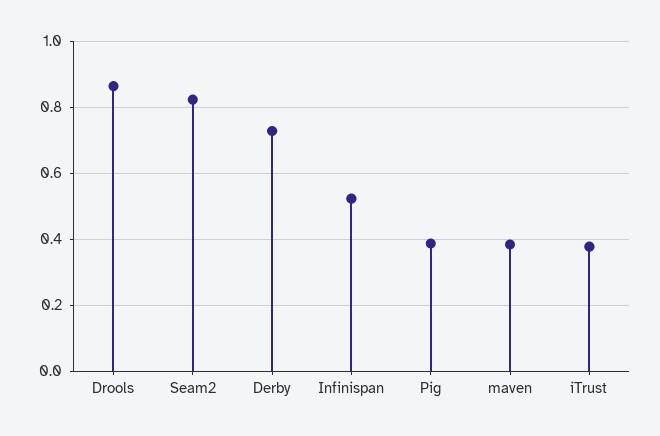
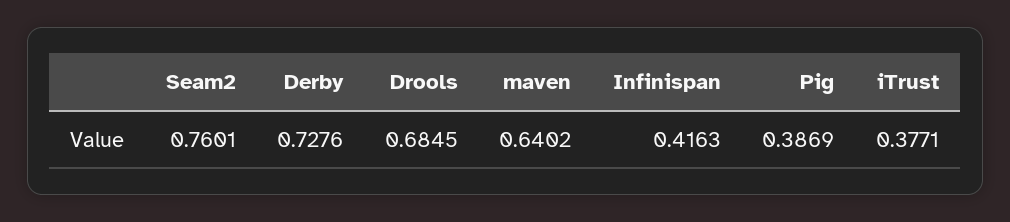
  {
-   "Drools": 0.86,
+   "Drools": 0.6845,
-   "Seam2": 0.82,
+   "Seam2": 0.7601,
    "Derby": 0.7276,
-   "Infinispan": 0.52,
+   "Infinispan": 0.4163,
    "Pig": 0.3869,
-   "maven": 0.38,
+   "maven": 0.6402,
    "iTrust": 0.3771
  }

